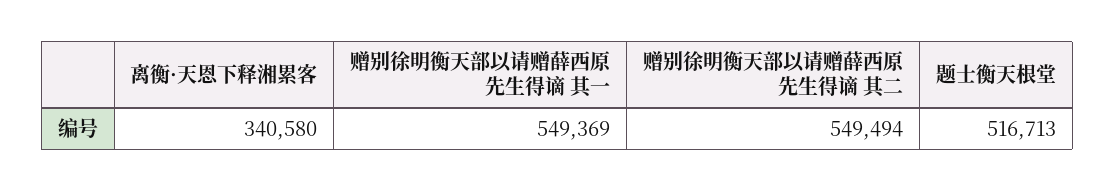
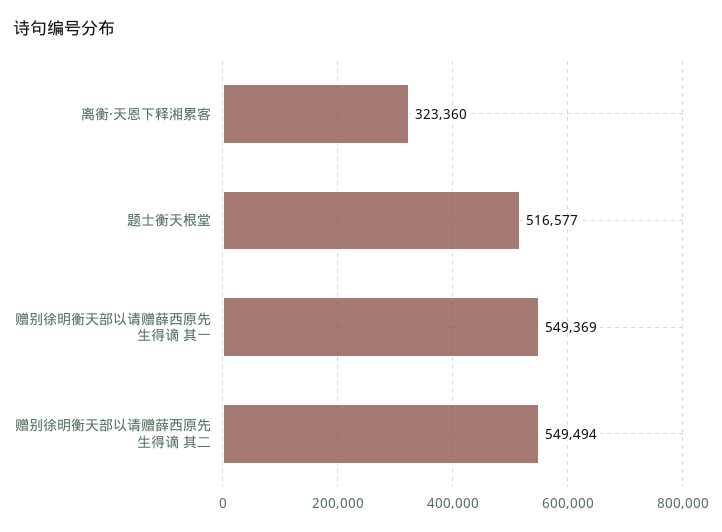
  {
-   "离衡·天恩下释湘累客": 340580,
+   "离衡·天恩下释湘累客": 323360,
    "赠别徐明衡天部以请赠薛西原先生得谪 其一": 549369,
    "赠别徐明衡天部以请赠薛西原先生得谪 其二": 549494,
-   "题士衡天根堂": 516713
+   "题士衡天根堂": 516577
  }

